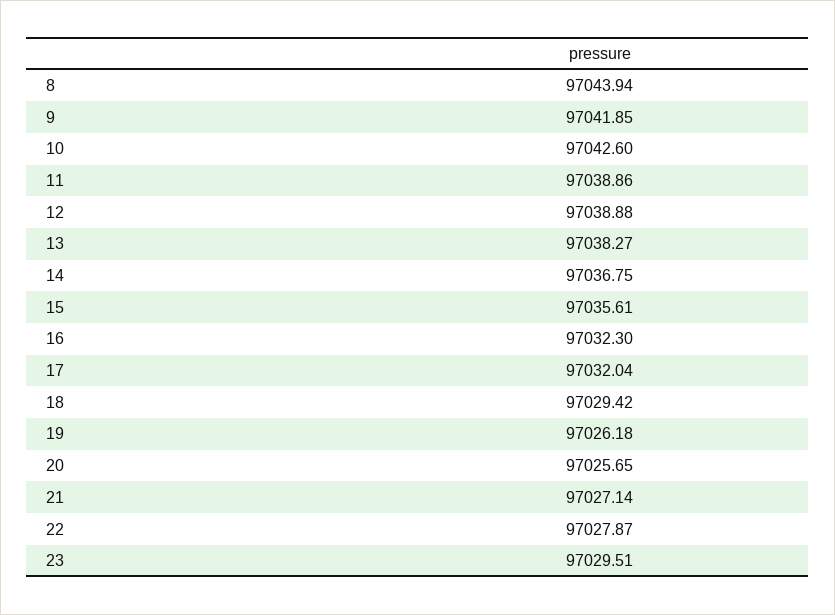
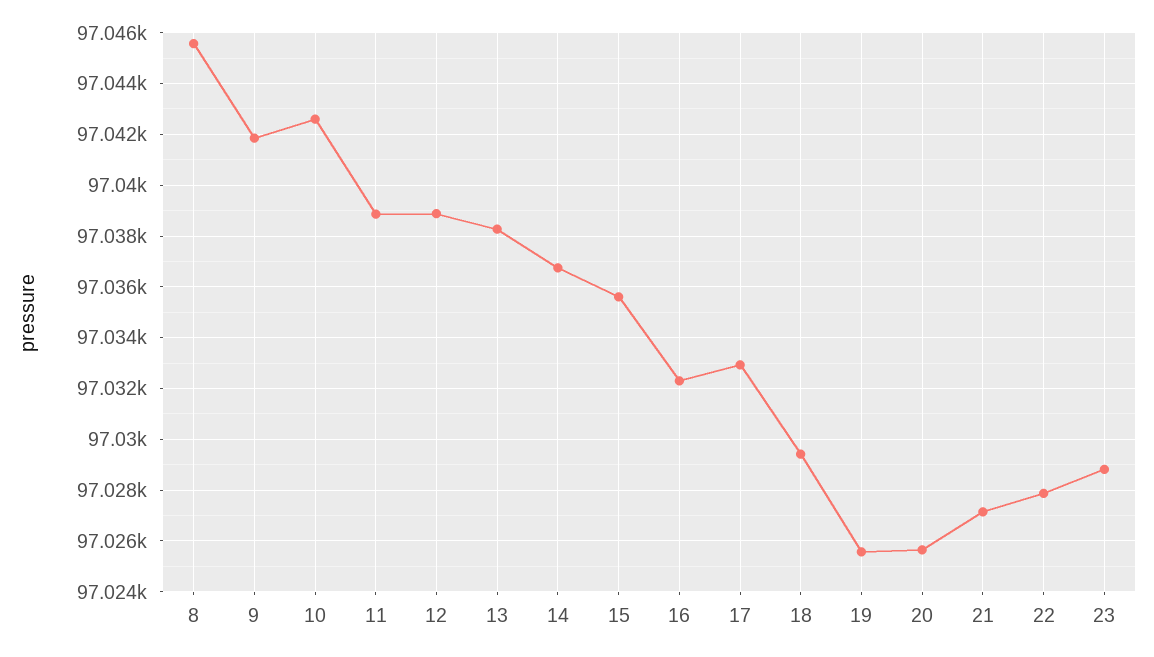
  {
-   "8": 97043.94,
+   "8": 97045.5,
    "9": 97041.85,
    "10": 97042.6,
    "11": 97038.86,
    "12": 97038.88,
    "13": 97038.27,
    "14": 97036.75,
    "15": 97035.61,
    "16": 97032.3,
-   "17": 97032.04,
+   "17": 97033,
    "18": 97029.42,
-   "19": 97026.18,
+   "19": 97025.5,
    "20": 97025.65,
    "21": 97027.14,
    "22": 97027.87,
-   "23": 97029.51
+   "23": 97028.75
  }

